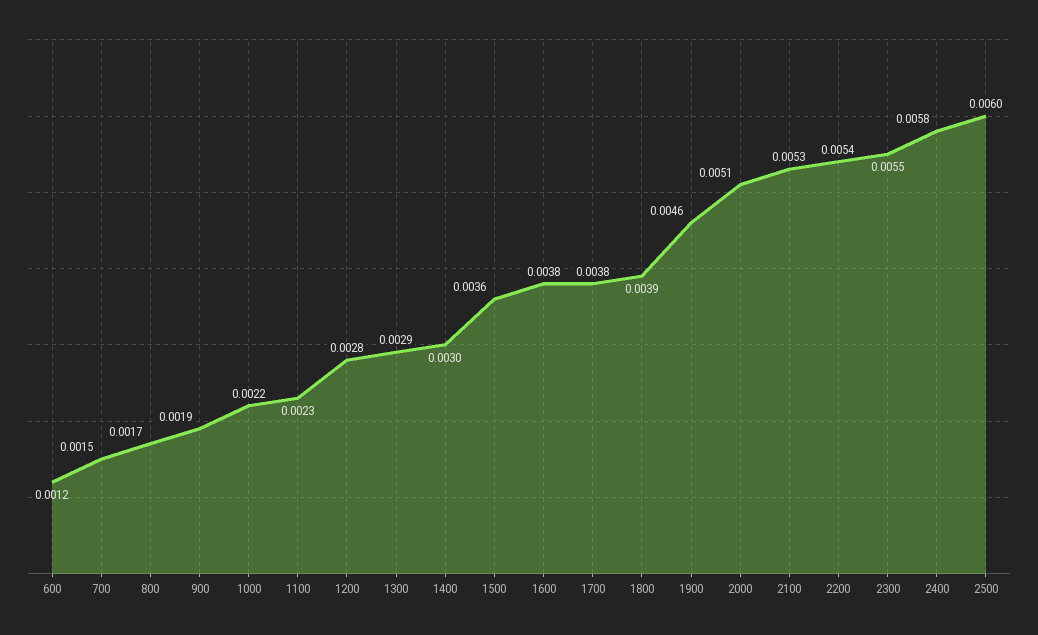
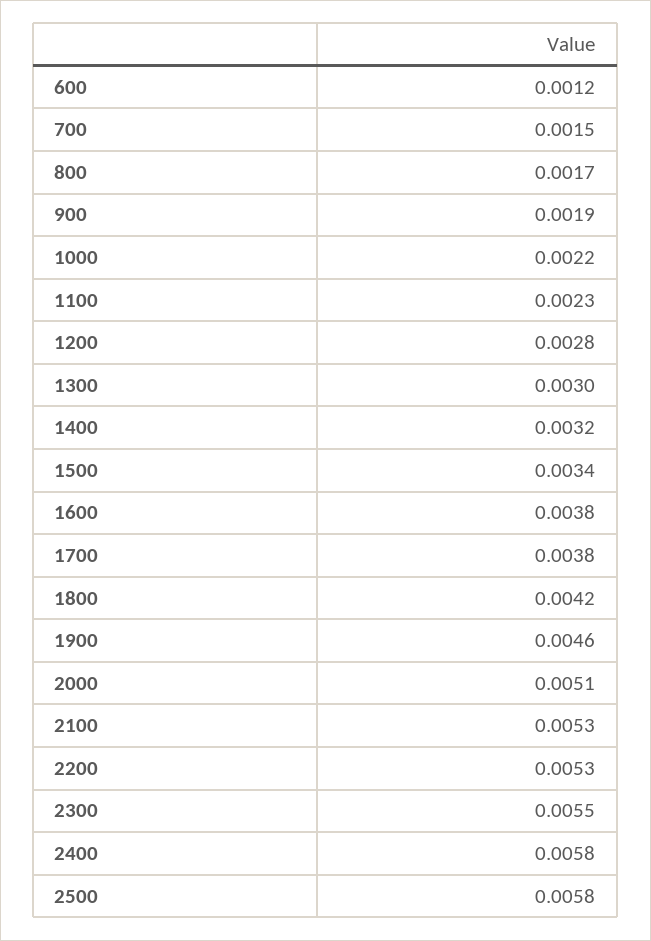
  {
    "600": 0.0012,
    "700": 0.0015,
    "800": 0.0017,
    "900": 0.0019,
    "1000": 0.0022,
    "1100": 0.0023,
    "1200": 0.0028,
-   "1300": 0.0029,
+   "1300": 0.003,
-   "1400": 0.003,
+   "1400": 0.0032,
-   "1500": 0.0036,
+   "1500": 0.0034,
    "1600": 0.0038,
    "1700": 0.0038,
-   "1800": 0.0039,
+   "1800": 0.0042,
    "1900": 0.0046,
    "2000": 0.0051,
    "2100": 0.0053,
-   "2200": 0.0054,
+   "2200": 0.0053,
    "2300": 0.0055,
    "2400": 0.0058,
-   "2500": 0.006
+   "2500": 0.0058
  }

